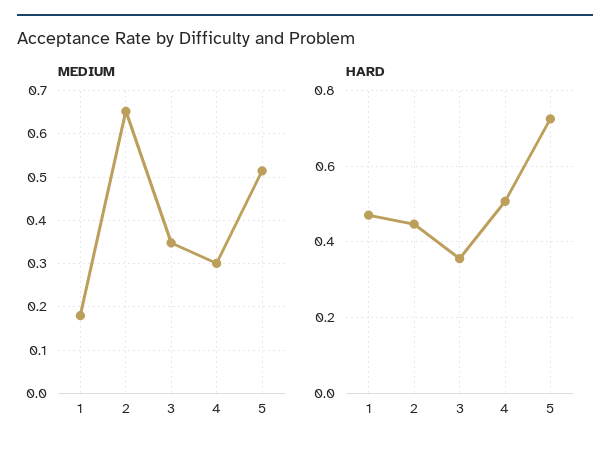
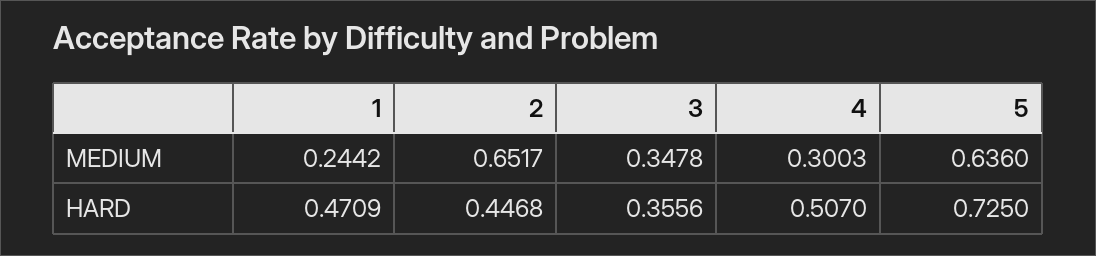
  {
    "MEDIUM": {
-     "1": 0.18,
+     "1": 0.2442,
      "2": 0.6517,
      "3": 0.3478,
      "4": 0.3003,
-     "5": 0.52
+     "5": 0.636
    },
    "HARD": {
      "1": 0.4709,
      "2": 0.4468,
      "3": 0.3556,
      "4": 0.507,
      "5": 0.725
    }
  }

